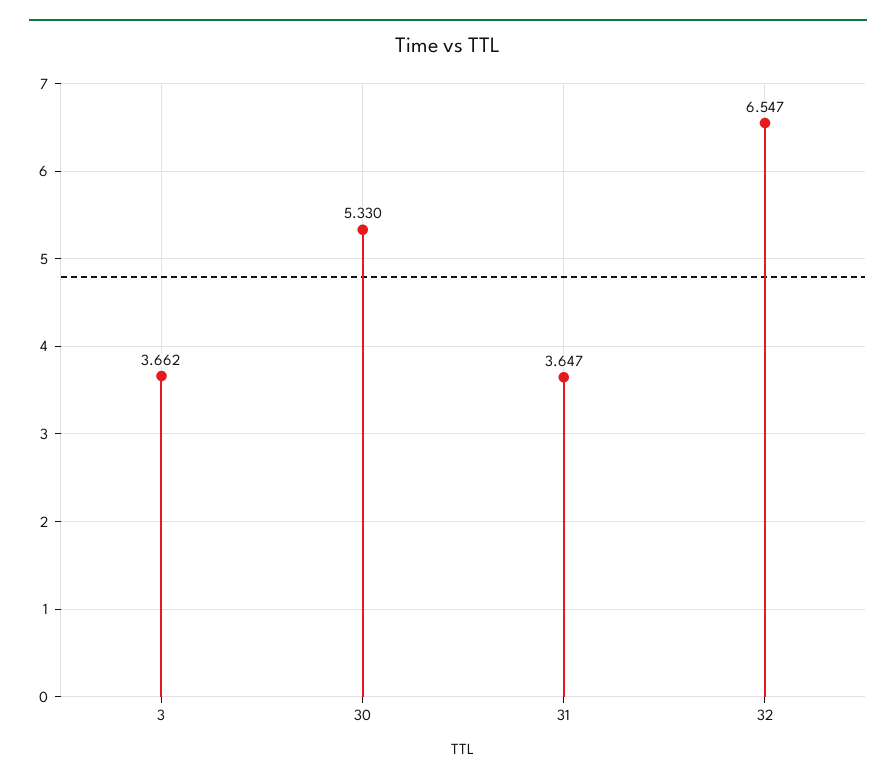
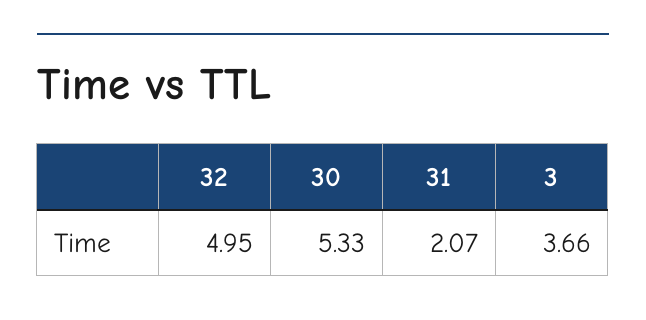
  {
    "3": 3.662,
    "30": 5.33,
-   "31": 3.647,
+   "31": 2.07,
-   "32": 6.547
+   "32": 4.95
  }

